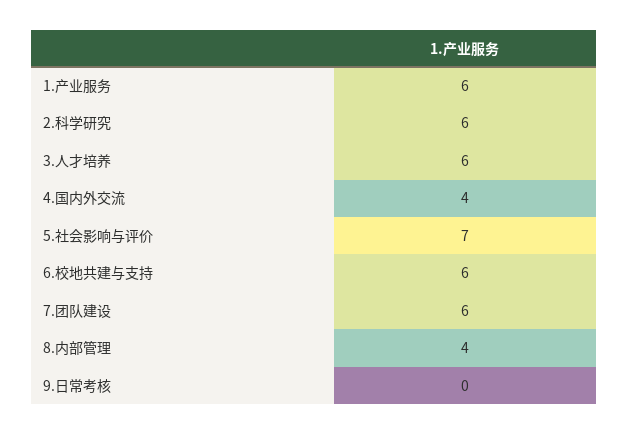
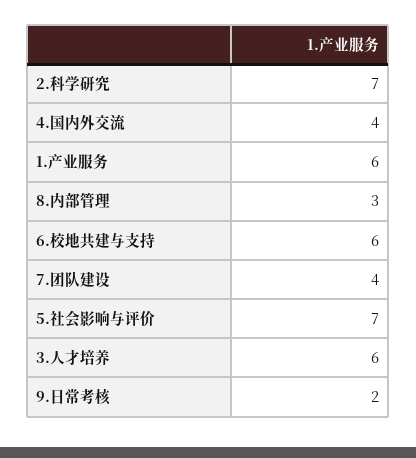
  {
    "1.产业服务": 6,
-   "2.科学研究": 6,
+   "2.科学研究": 7,
    "3.人才培养": 6,
    "4.国内外交流": 4,
    "5.社会影响与评价": 7,
    "6.校地共建与支持": 6,
-   "7.团队建设": 6,
+   "7.团队建设": 4,
-   "8.内部管理": 4,
+   "8.内部管理": 3,
-   "9.日常考核": 0
+   "9.日常考核": 2
  }

